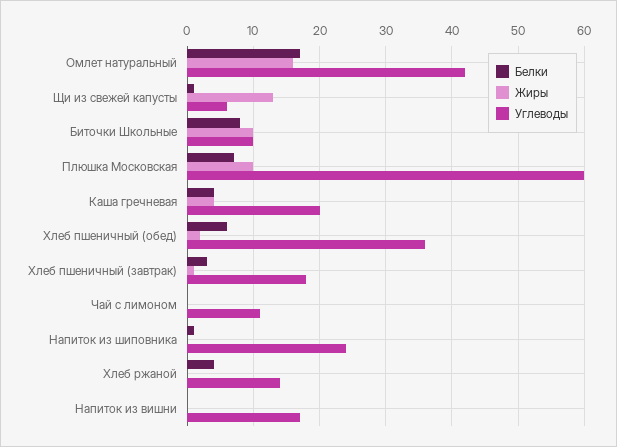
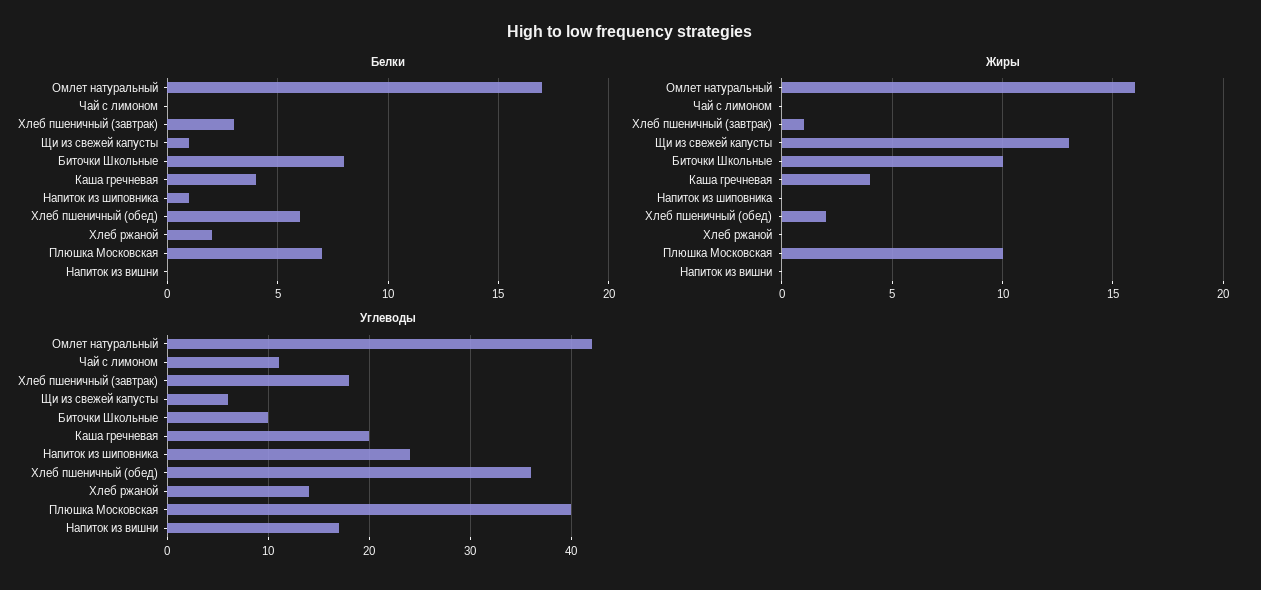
  {
    "Белки": {
      "Омлет натуральный": 17,
      "Щи из свежей капусты": 1,
      "Биточки Школьные": 8,
      "Плюшка Московская": 7,
      "Каша гречневая": 4,
      "Хлеб пшеничный (обед)": 6,
      "Хлеб пшеничный (завтрак)": 3,
      "Чай с лимоном": 0,
      "Напиток из шиповника": 1,
-     "Хлеб ржаной": 4,
+     "Хлеб ржаной": 2,
      "Напиток из вишни": 0
    },
    "Жиры": {
      "Омлет натуральный": 16,
      "Щи из свежей капусты": 13,
      "Биточки Школьные": 10,
      "Плюшка Московская": 10,
      "Каша гречневая": 4,
      "Хлеб пшеничный (обед)": 2,
      "Хлеб пшеничный (завтрак)": 1,
      "Чай с лимоном": 0,
      "Напиток из шиповника": 0,
      "Хлеб ржаной": 0,
      "Напиток из вишни": 0
    },
    "Углеводы": {
      "Омлет натуральный": 42,
      "Щи из свежей капусты": 6,
      "Биточки Школьные": 10,
-     "Плюшка Московская": 60,
+     "Плюшка Московская": 40,
      "Каша гречневая": 20,
      "Хлеб пшеничный (обед)": 36,
      "Хлеб пшеничный (завтрак)": 18,
      "Чай с лимоном": 11,
      "Напиток из шиповника": 24,
      "Хлеб ржаной": 14,
      "Напиток из вишни": 17
    }
  }

